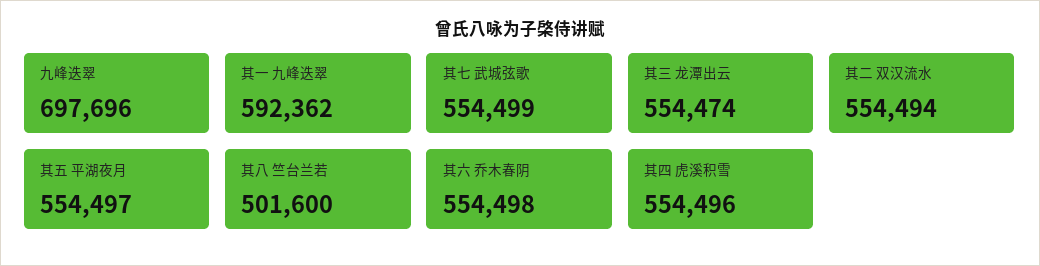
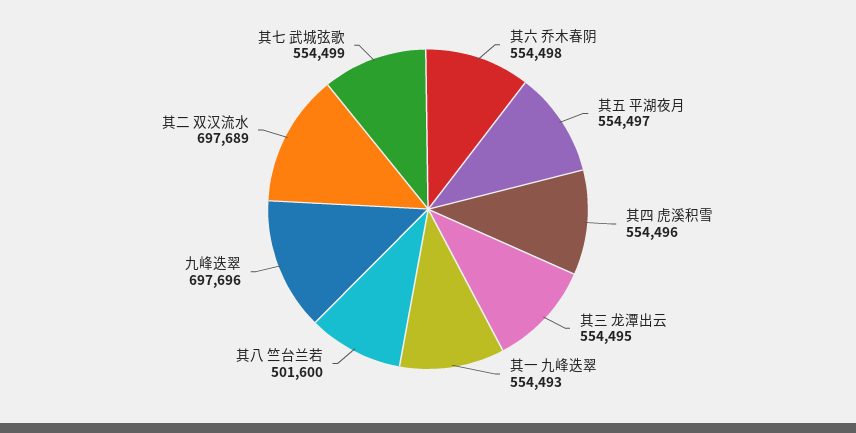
  {
    "九峰迭翠": 697696,
-   "其一 九峰迭翠": 592362,
+   "其一 九峰迭翠": 554493,
    "其七 武城弦歌": 554499,
-   "其三 龙潭出云": 554474,
+   "其三 龙潭出云": 554495,
-   "其二 双汉流水": 554494,
+   "其二 双汉流水": 697689,
    "其五 平湖夜月": 554497,
    "其八 竺台兰若": 501600,
    "其六 乔木春阴": 554498,
    "其四 虎溪积雪": 554496
  }

